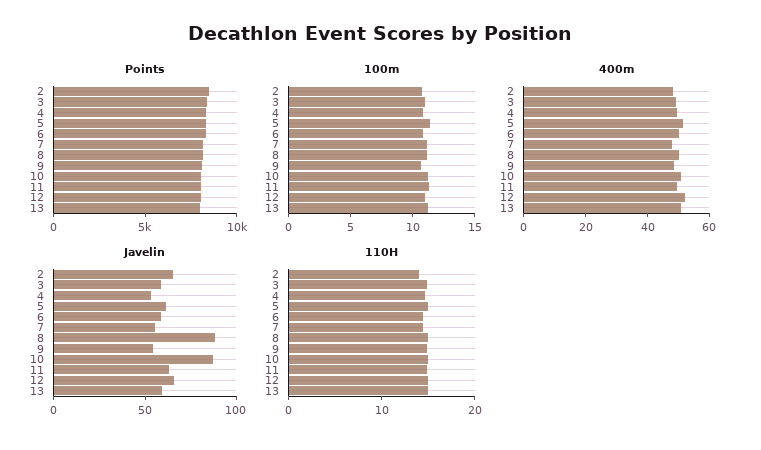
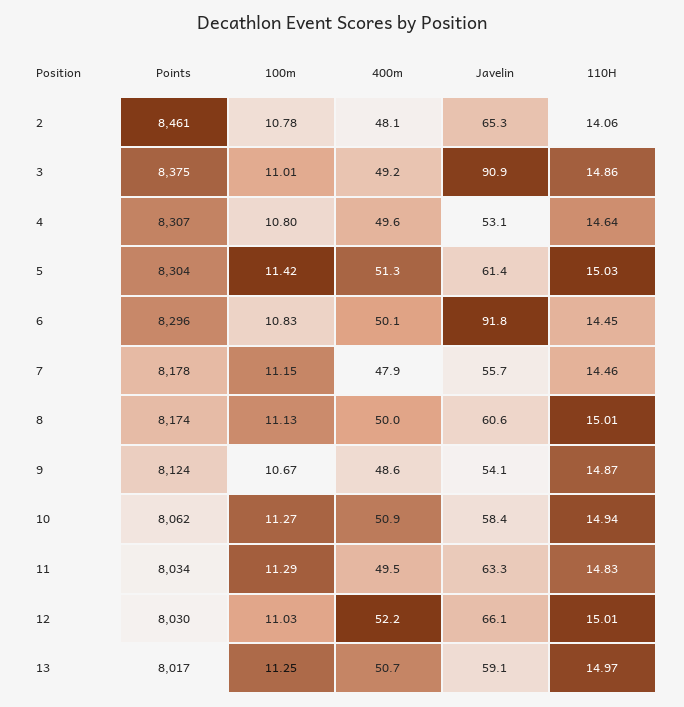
  {
    "Points": {
      "2": 8461,
      "3": 8375,
      "4": 8307,
      "5": 8304,
      "6": 8296,
      "7": 8178,
      "8": 8174,
      "9": 8124,
      "10": 8062,
      "11": 8034,
      "12": 8030,
      "13": 8017
    },
    "100m": {
      "2": 10.78,
      "3": 11.01,
      "4": 10.8,
      "5": 11.42,
      "6": 10.83,
      "7": 11.15,
      "8": 11.13,
      "9": 10.67,
      "10": 11.27,
      "11": 11.29,
      "12": 11.03,
      "13": 11.25
    },
    "400m": {
      "2": 48.1,
      "3": 49.2,
      "4": 49.6,
      "5": 51.3,
      "6": 50.1,
      "7": 47.9,
      "8": 50,
      "9": 48.6,
      "10": 50.9,
      "11": 49.5,
      "12": 52.2,
      "13": 50.7
    },
    "Javelin": {
      "2": 65.3,
-     "3": 60,
+     "3": 90.9,
      "4": 53.1,
      "5": 61.4,
-     "6": 60,
+     "6": 91.8,
      "7": 55.7,
-     "8": 90,
+     "8": 60.6,
      "9": 54.1,
-     "10": 90,
+     "10": 58.4,
      "11": 63.3,
      "12": 66.1,
      "13": 59.1
    },
    "110H": {
      "2": 14.06,
      "3": 14.86,
      "4": 14.64,
      "5": 15.03,
      "6": 14.45,
      "7": 14.46,
      "8": 15.01,
      "9": 14.87,
      "10": 14.94,
      "11": 14.83,
      "12": 15.01,
      "13": 14.97
    }
  }

